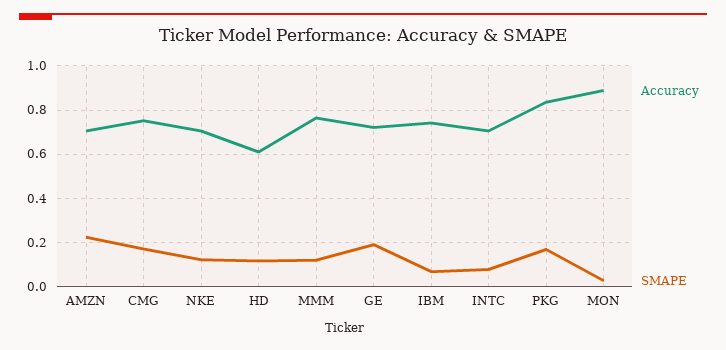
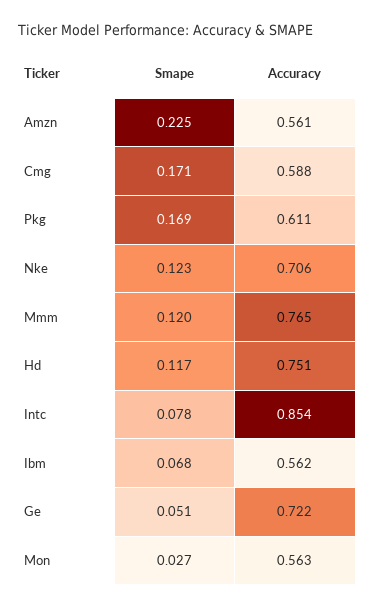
  {
    "Accuracy": {
-     "AMZN": 0.7,
+     "AMZN": 0.561,
-     "CMG": 0.75,
+     "CMG": 0.588,
      "NKE": 0.706,
-     "HD": 0.6,
+     "HD": 0.751,
      "MMM": 0.765,
      "GE": 0.722,
-     "IBM": 0.75,
+     "IBM": 0.562,
-     "INTC": 0.7,
+     "INTC": 0.854,
-     "PKG": 0.85,
+     "PKG": 0.611,
-     "MON": 0.9
+     "MON": 0.563
    },
    "SMAPE": {
      "AMZN": 0.225,
      "CMG": 0.171,
      "NKE": 0.123,
      "HD": 0.117,
      "MMM": 0.12,
-     "GE": 0.2,
+     "GE": 0.051,
      "IBM": 0.068,
      "INTC": 0.078,
      "PKG": 0.169,
      "MON": 0.027
    }
  }

